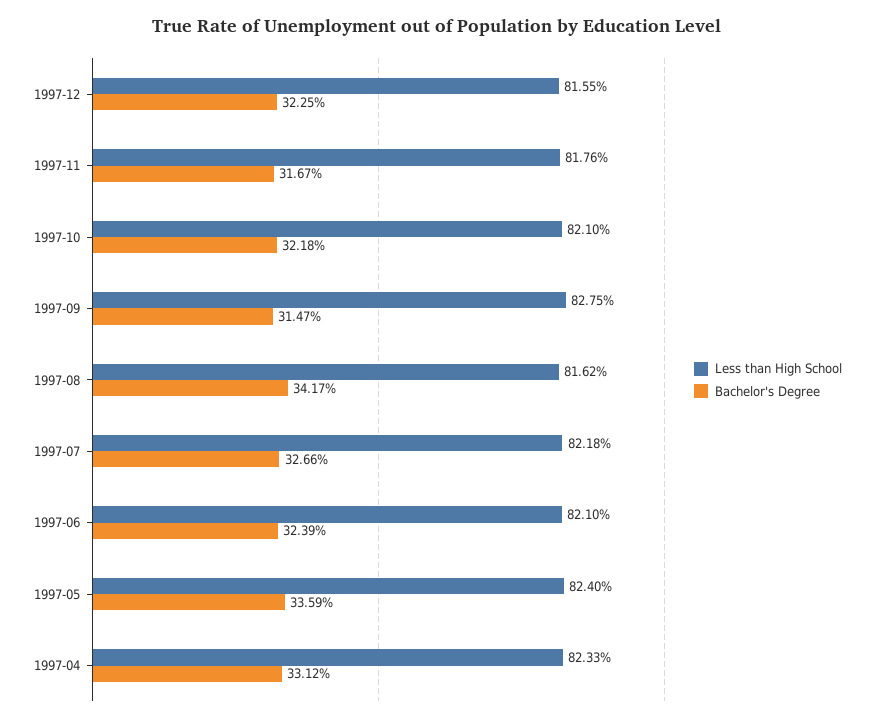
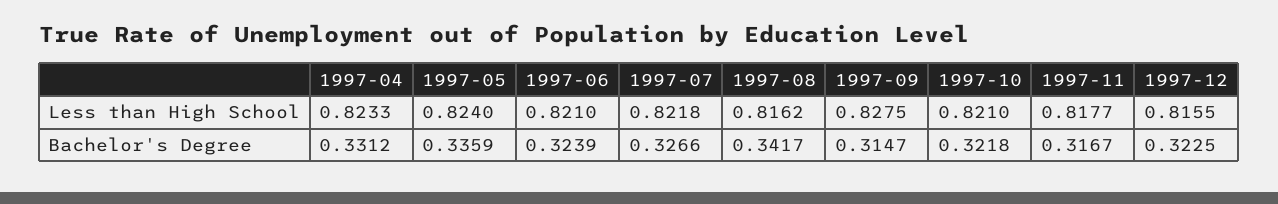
  {
    "Less than High School": {
      "1997-12": 0.8155,
-     "1997-11": 0.8176,
+     "1997-11": 0.8177,
      "1997-10": 0.821,
      "1997-09": 0.8275,
      "1997-08": 0.8162,
      "1997-07": 0.8218,
      "1997-06": 0.821,
      "1997-05": 0.824,
      "1997-04": 0.8233
    },
    "Bachelor's Degree": {
      "1997-12": 0.3225,
      "1997-11": 0.3167,
      "1997-10": 0.3218,
      "1997-09": 0.3147,
      "1997-08": 0.3417,
      "1997-07": 0.3266,
      "1997-06": 0.3239,
      "1997-05": 0.3359,
      "1997-04": 0.3312
    }
  }

